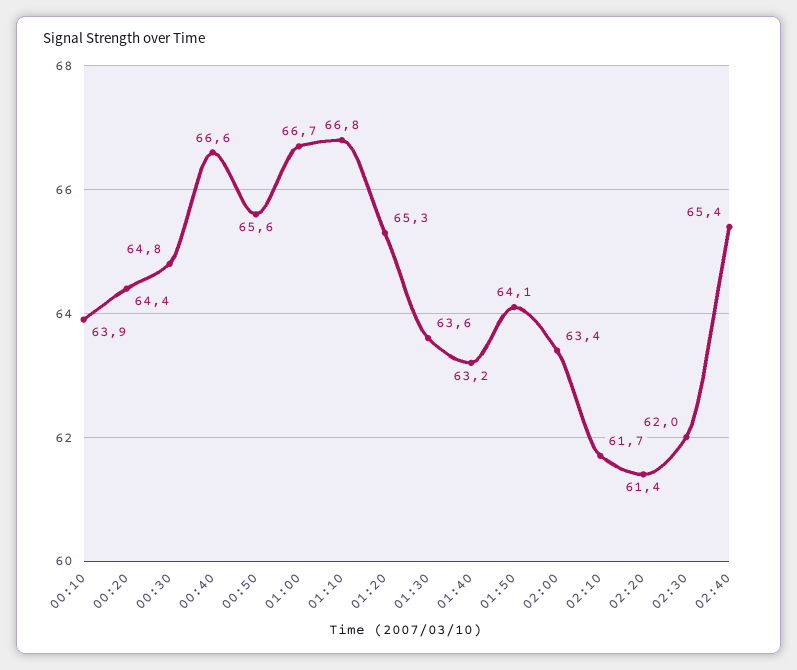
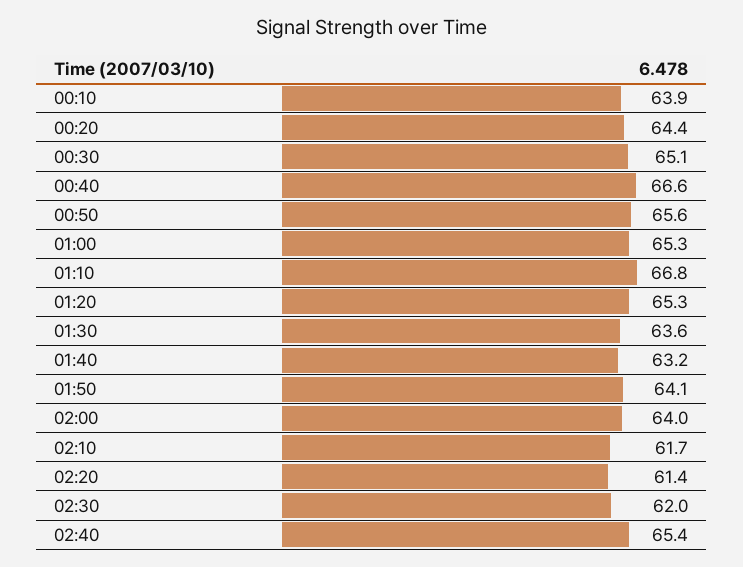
  {
    "00:10": 63.9,
    "00:20": 64.4,
-   "00:30": 64.8,
+   "00:30": 65.1,
    "00:40": 66.6,
    "00:50": 65.6,
-   "01:00": 66.7,
+   "01:00": 65.3,
    "01:10": 66.8,
    "01:20": 65.3,
    "01:30": 63.6,
    "01:40": 63.2,
    "01:50": 64.1,
-   "02:00": 63.4,
+   "02:00": 64,
    "02:10": 61.7,
    "02:20": 61.4,
    "02:30": 62,
    "02:40": 65.4
  }

